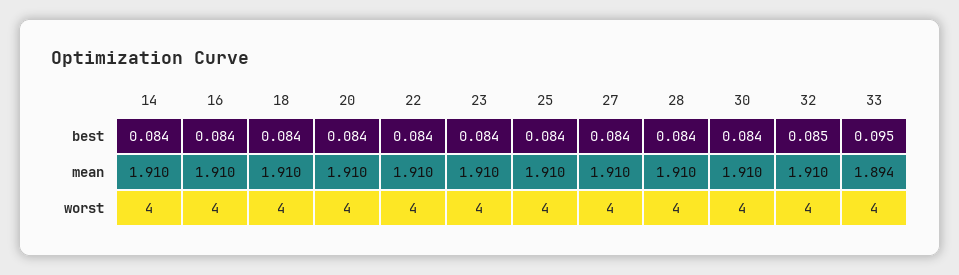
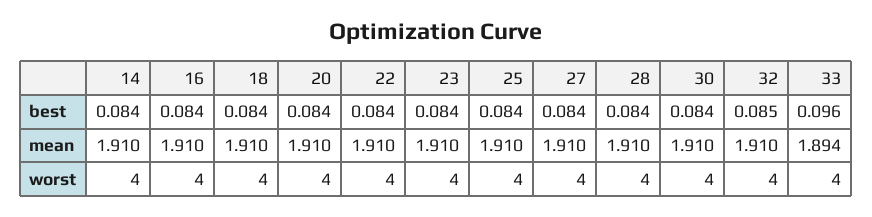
  {
    "14": {
      "best": 0.084,
      "mean": 1.91,
      "worst": 4
    },
    "16": {
      "best": 0.084,
      "mean": 1.91,
      "worst": 4
    },
    "18": {
      "best": 0.084,
      "mean": 1.91,
      "worst": 4
    },
    "20": {
      "best": 0.084,
      "mean": 1.91,
      "worst": 4
    },
    "22": {
      "best": 0.084,
      "mean": 1.91,
      "worst": 4
    },
    "23": {
      "best": 0.084,
      "mean": 1.91,
      "worst": 4
    },
    "25": {
      "best": 0.084,
      "mean": 1.91,
      "worst": 4
    },
    "27": {
      "best": 0.084,
      "mean": 1.91,
      "worst": 4
    },
    "28": {
      "best": 0.084,
      "mean": 1.91,
      "worst": 4
    },
    "30": {
      "best": 0.084,
      "mean": 1.91,
      "worst": 4
    },
    "32": {
      "best": 0.085,
      "mean": 1.91,
      "worst": 4
    },
    "33": {
-     "best": 0.095,
+     "best": 0.096,
      "mean": 1.894,
      "worst": 4
    }
  }

